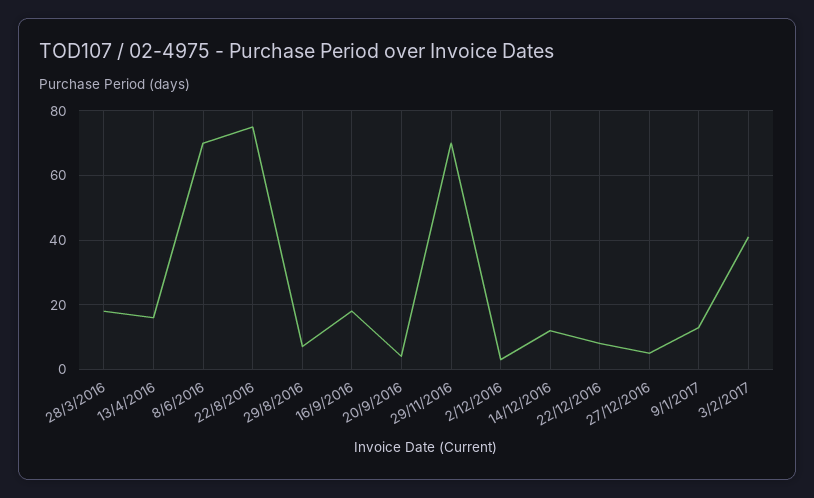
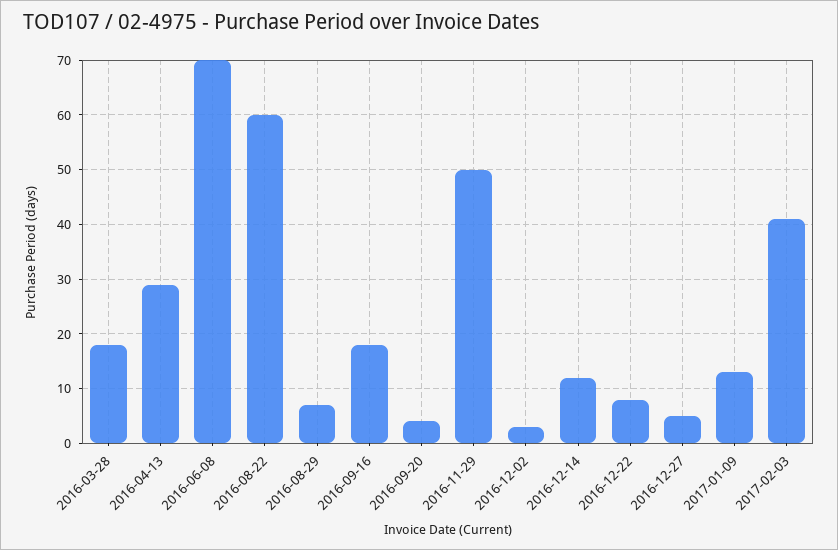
  {
    "28/3/2016": 20,
-   "13/4/2016": 15,
+   "13/4/2016": 30,
    "8/6/2016": 70,
-   "22/8/2016": 75,
+   "22/8/2016": 60,
    "29/8/2016": 5,
    "16/9/2016": 20,
    "20/9/2016": 5,
-   "29/11/2016": 70,
+   "29/11/2016": 50,
    "2/12/2016": 5,
    "14/12/2016": 10,
    "22/12/2016": 10,
    "27/12/2016": 5,
    "9/1/2017": 15,
    "3/2/2017": 40
  }

